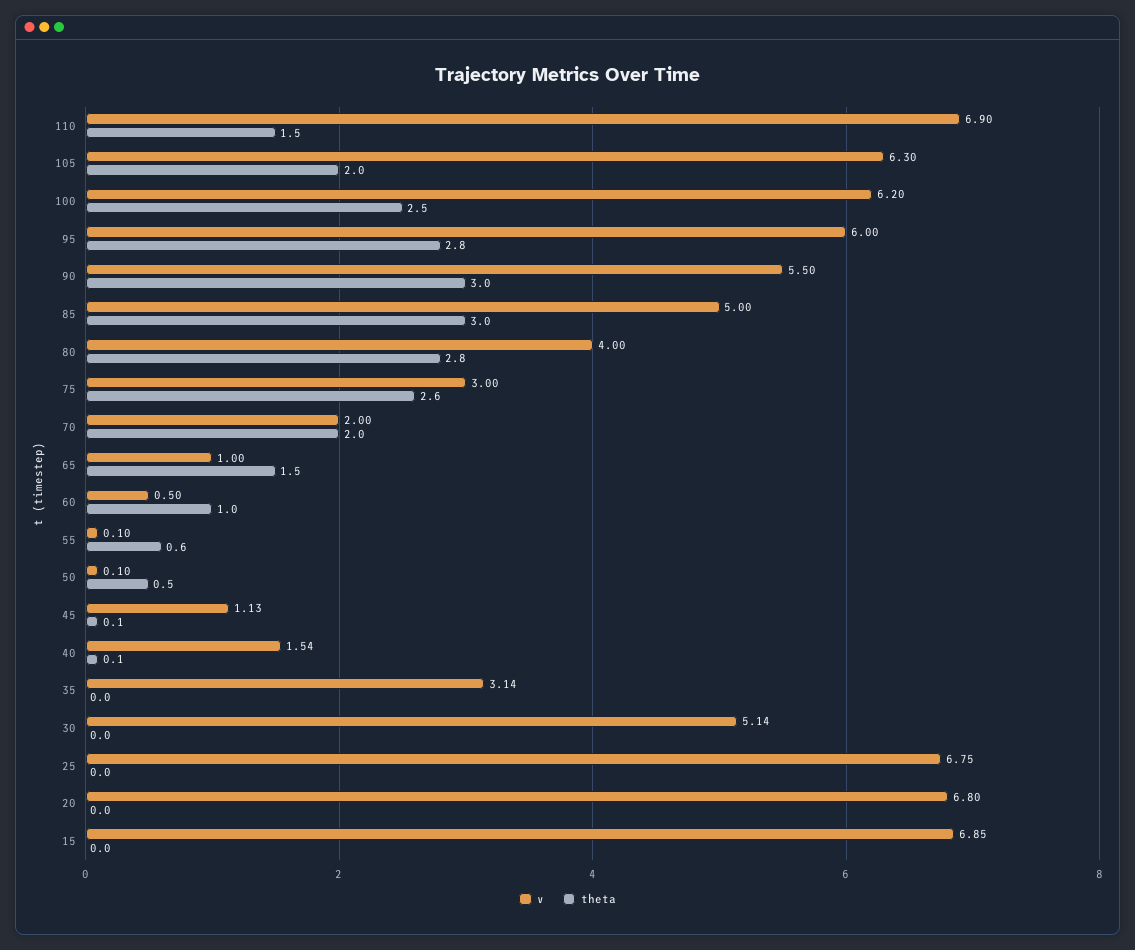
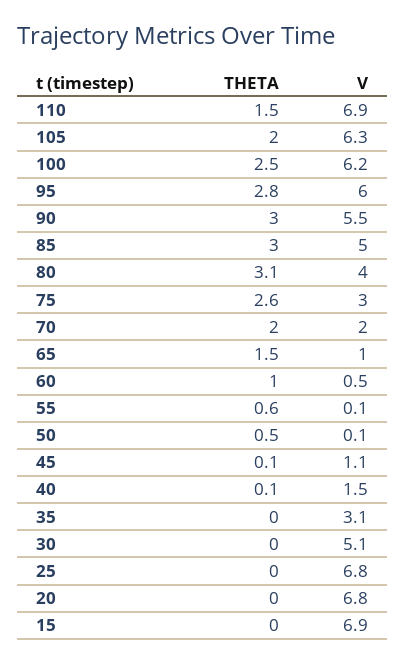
  {
    "v": {
      "110": 6.9,
      "105": 6.3,
      "100": 6.2,
      "95": 6,
      "90": 5.5,
      "85": 5,
      "80": 4,
      "75": 3,
      "70": 2,
      "65": 1,
      "60": 0.5,
      "55": 0.1,
      "50": 0.1,
      "45": 1.13,
      "40": 1.54,
      "35": 3.14,
      "30": 5.14,
      "25": 6.75,
      "20": 6.8,
      "15": 6.85
    },
    "theta": {
      "110": 1.5,
      "105": 2,
      "100": 2.5,
      "95": 2.8,
      "90": 3,
      "85": 3,
-     "80": 2.8,
+     "80": 3.1,
      "75": 2.6,
      "70": 2,
      "65": 1.5,
      "60": 1,
      "55": 0.6,
      "50": 0.5,
      "45": 0.1,
      "40": 0.1,
      "35": 0,
      "30": 0,
      "25": 0,
      "20": 0,
      "15": 0
    }
  }

